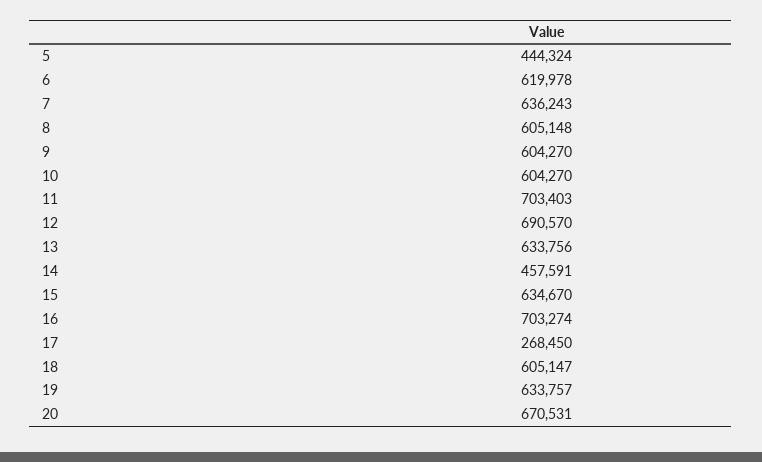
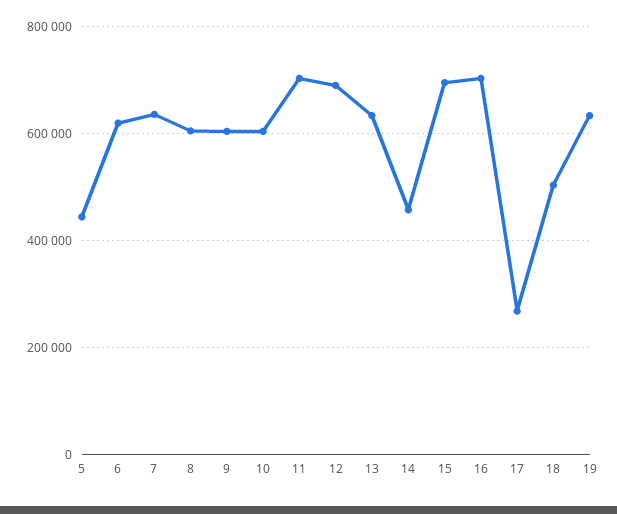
  {
    "5": 444324,
    "6": 619978,
    "7": 636243,
    "8": 605148,
    "9": 604270,
    "10": 604270,
    "11": 703403,
    "12": 690570,
    "13": 633756,
    "14": 457591,
-   "15": 634670,
+   "15": 700000,
    "16": 703274,
    "17": 268450,
-   "18": 605147,
+   "18": 500000,
-   "19": 633757,
+   "19": 633757
-   "20": 670531
  }

